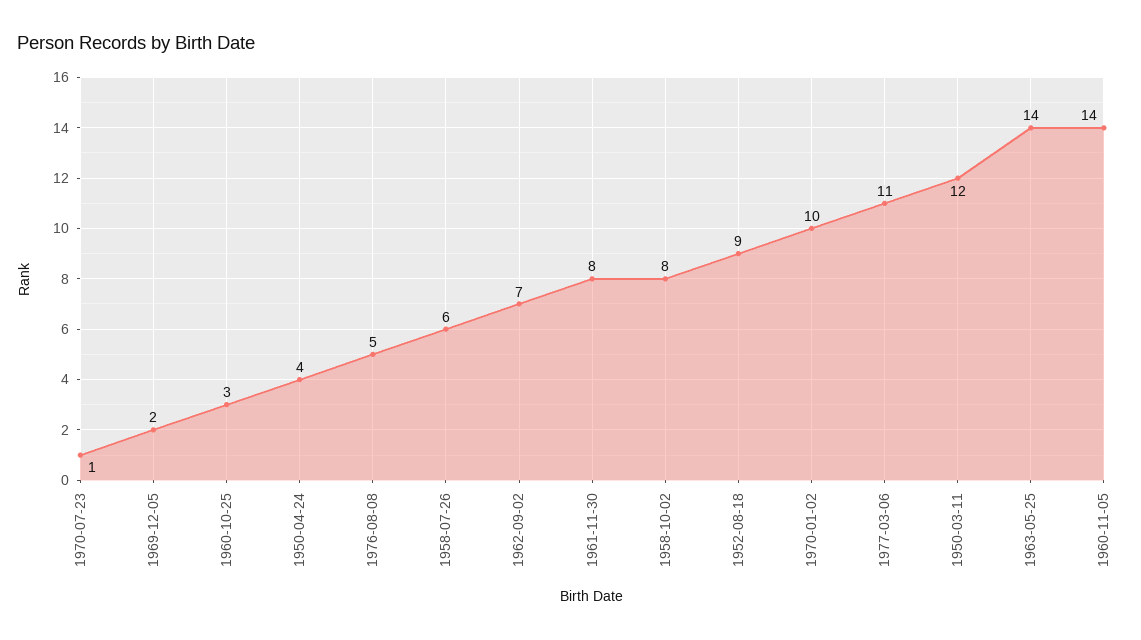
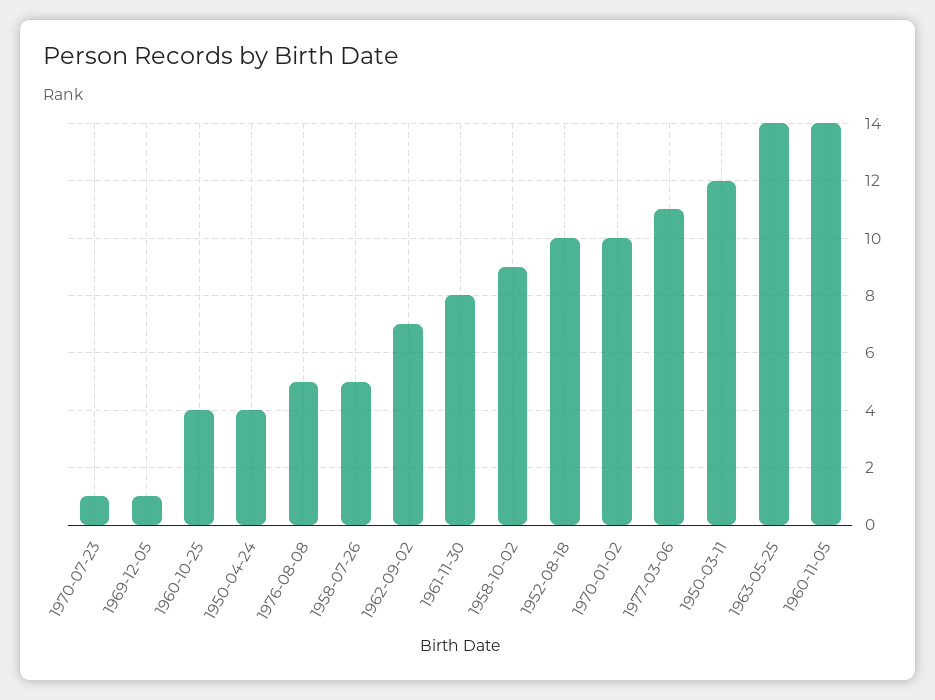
  {
    "1970-07-23": 1,
-   "1969-12-05": 2,
+   "1969-12-05": 1,
-   "1960-10-25": 3,
+   "1960-10-25": 4,
    "1950-04-24": 4,
    "1976-08-08": 5,
-   "1958-07-26": 6,
+   "1958-07-26": 5,
    "1962-09-02": 7,
    "1961-11-30": 8,
-   "1958-10-02": 8,
+   "1958-10-02": 9,
-   "1952-08-18": 9,
+   "1952-08-18": 10,
    "1970-01-02": 10,
    "1977-03-06": 11,
    "1950-03-11": 12,
    "1963-05-25": 14,
    "1960-11-05": 14
  }

